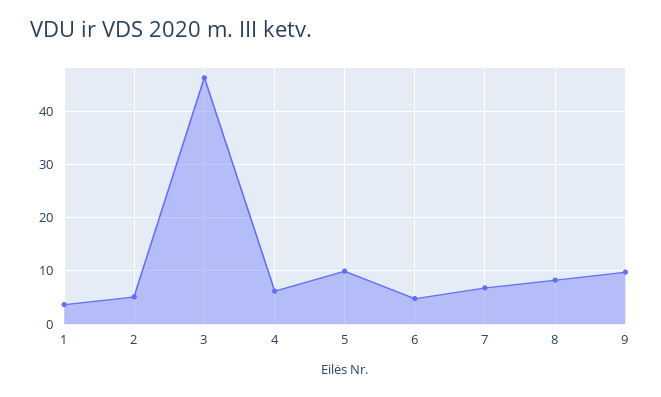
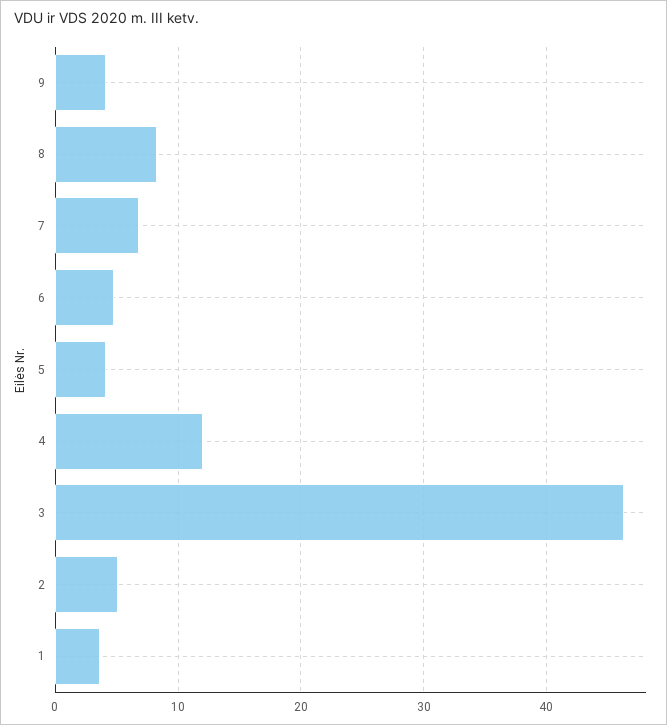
  {
    "1": 4,
    "2": 5,
    "3": 46,
-   "4": 6,
+   "4": 12,
-   "5": 10,
+   "5": 4,
    "6": 5,
    "7": 7,
    "8": 8,
-   "9": 10
+   "9": 4
  }

